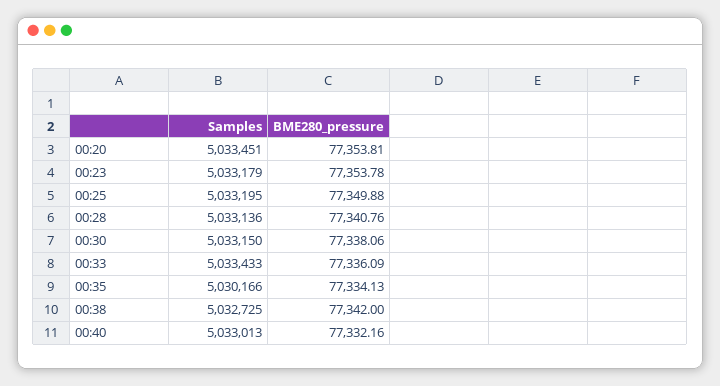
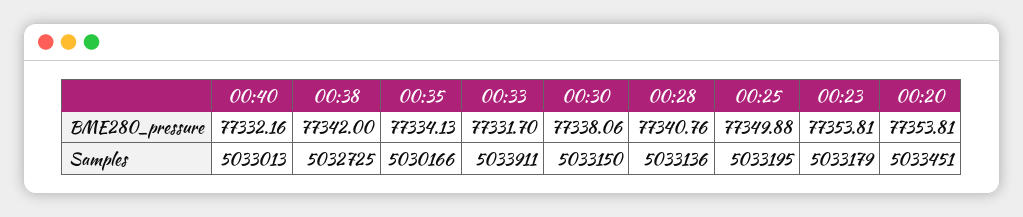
  {
    "Samples": {
      "00:20": 5033451,
      "00:23": 5033179,
      "00:25": 5033195,
      "00:28": 5033136,
      "00:30": 5033150,
-     "00:33": 5033433,
+     "00:33": 5033911,
      "00:35": 5030166,
      "00:38": 5032725,
      "00:40": 5033013
    },
    "BME280_pressure": {
      "00:20": 77353.81,
-     "00:23": 77353.78,
+     "00:23": 77353.81,
      "00:25": 77349.88,
      "00:28": 77340.76,
      "00:30": 77338.06,
-     "00:33": 77336.09,
+     "00:33": 77331.7,
      "00:35": 77334.13,
      "00:38": 77342,
      "00:40": 77332.16
    }
  }

